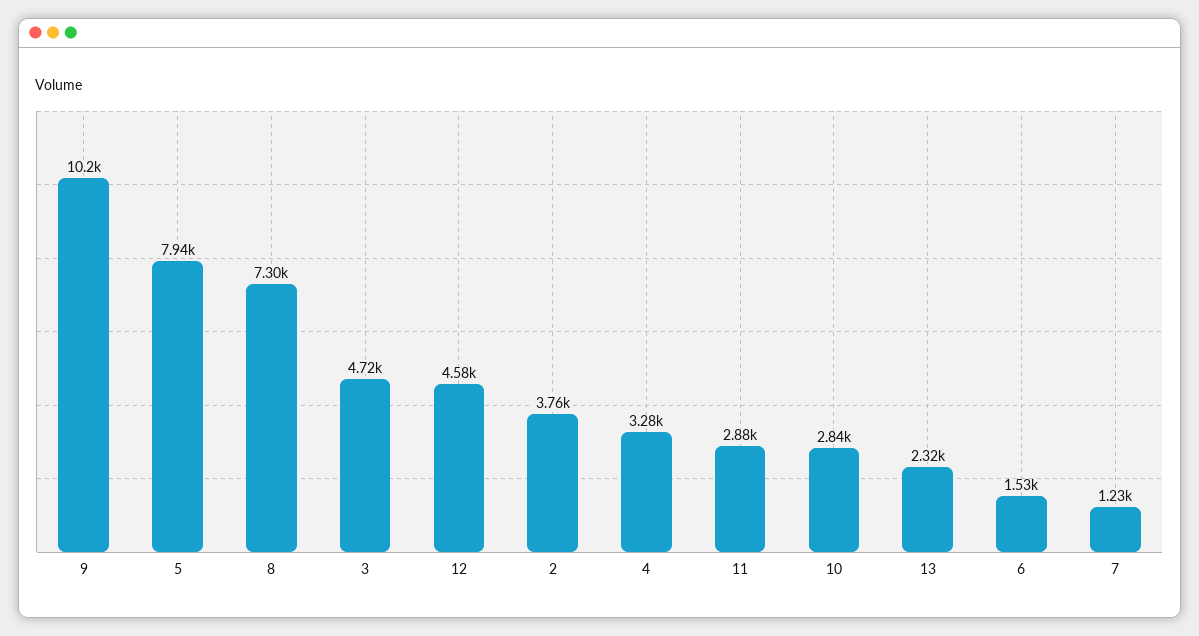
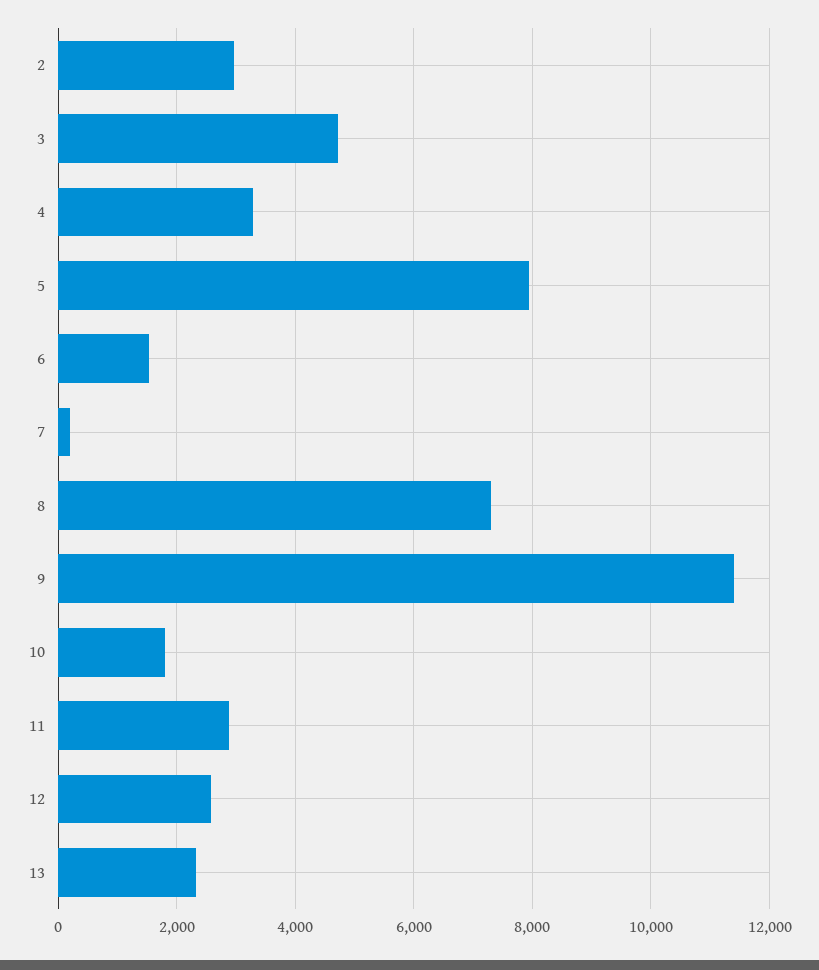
  {
-   "9": 10200,
+   "9": 11400,
    "5": 7940,
    "8": 7300,
    "3": 4720,
-   "12": 4580,
+   "12": 2600,
-   "2": 3760,
+   "2": 3000,
    "4": 3280,
    "11": 2880,
-   "10": 2840,
+   "10": 1800,
    "13": 2320,
    "6": 1530,
-   "7": 1230
+   "7": 200
  }

